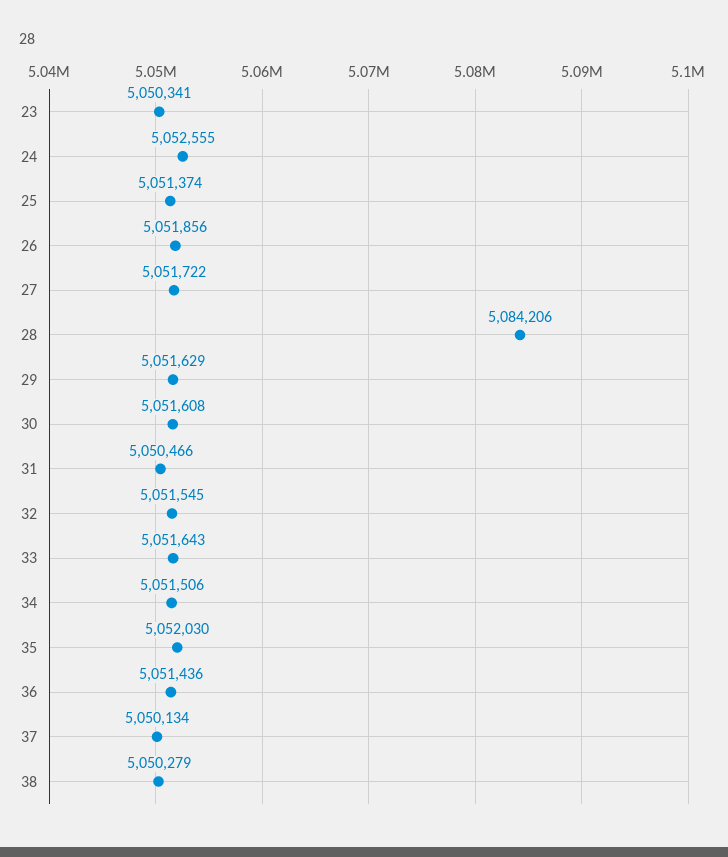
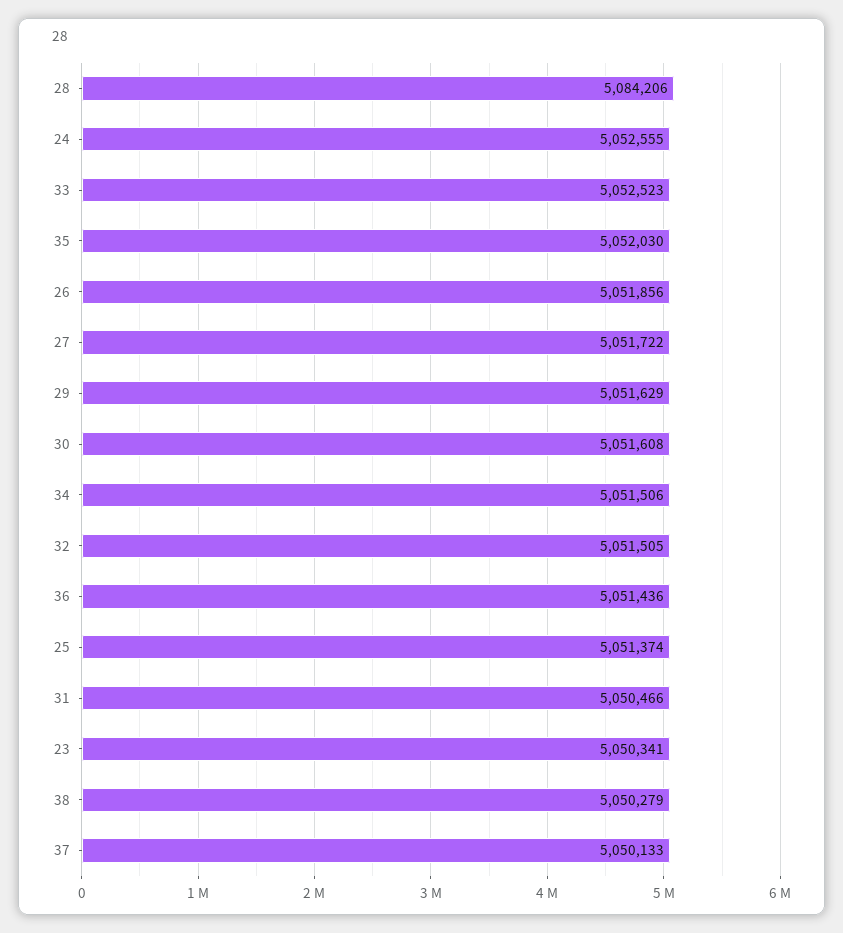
  {
    "23": 5050341,
    "24": 5052555,
    "25": 5051374,
    "26": 5051856,
    "27": 5051722,
    "28": 5084206,
    "29": 5051629,
    "30": 5051608,
    "31": 5050466,
-   "32": 5051545,
+   "32": 5051505,
-   "33": 5051643,
+   "33": 5052523,
    "34": 5051506,
    "35": 5052030,
    "36": 5051436,
-   "37": 5050134,
+   "37": 5050133,
    "38": 5050279
  }

